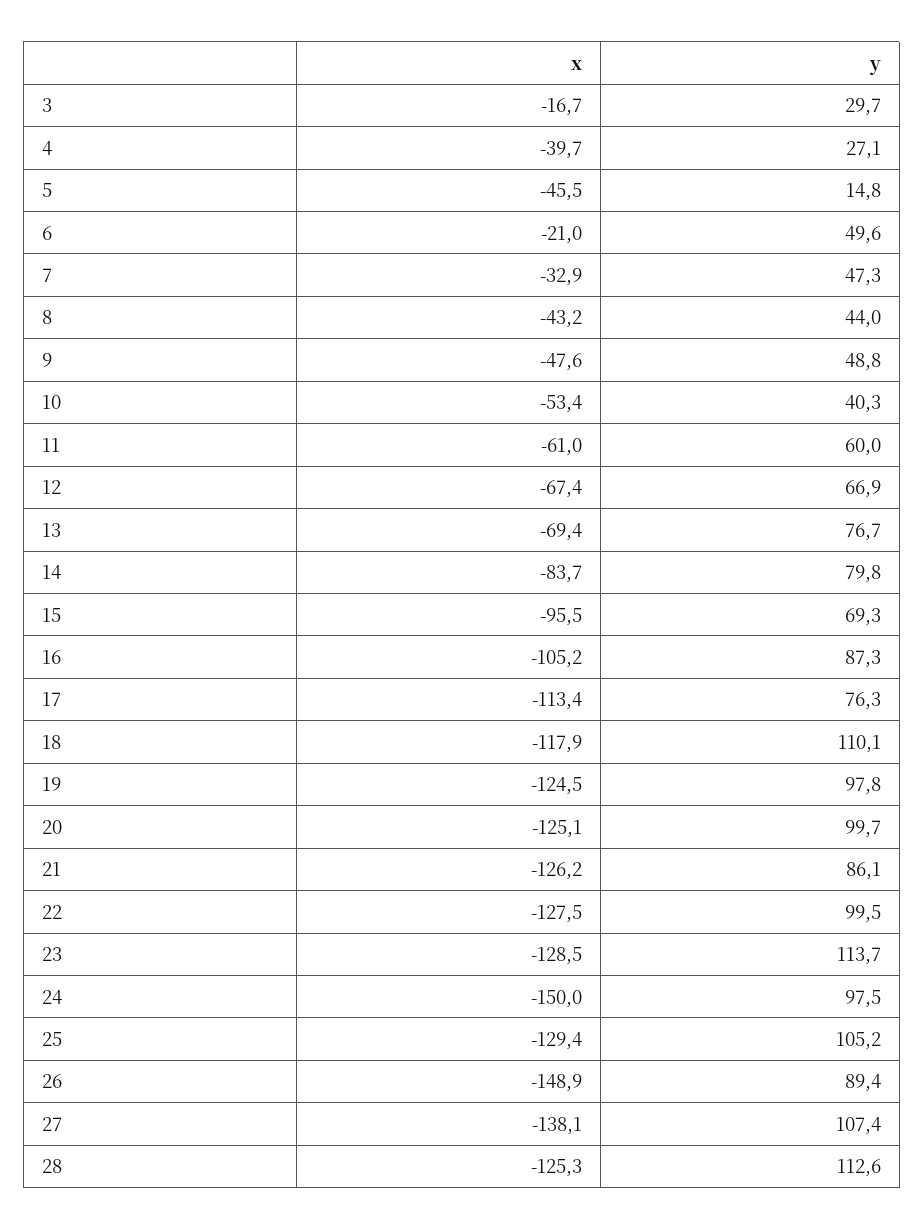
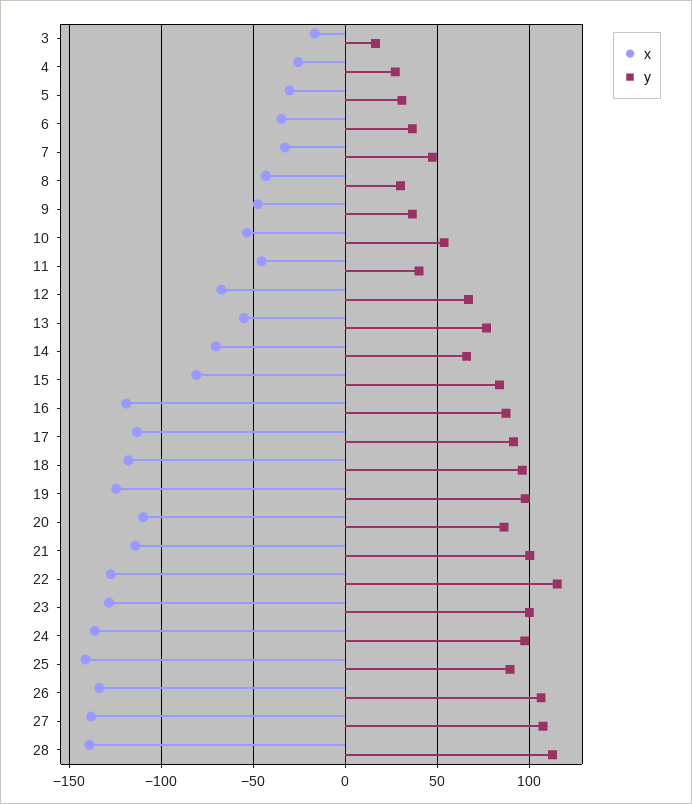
  {
    "x": {
      "3": -16.7,
-     "4": -39.7,
+     "4": -25,
-     "5": -45.5,
+     "5": -30,
-     "6": -21,
+     "6": -35,
      "7": -32.9,
      "8": -43.2,
      "9": -47.6,
      "10": -53.4,
-     "11": -61,
+     "11": -45,
      "12": -67.4,
-     "13": -69.4,
+     "13": -55,
-     "14": -83.7,
+     "14": -70,
-     "15": -95.5,
+     "15": -80,
-     "16": -105.2,
+     "16": -120,
      "17": -113.4,
      "18": -117.9,
      "19": -124.5,
-     "20": -125.1,
+     "20": -110,
-     "21": -126.2,
+     "21": -115,
      "22": -127.5,
      "23": -128.5,
-     "24": -150,
+     "24": -135,
-     "25": -129.4,
+     "25": -140,
-     "26": -148.9,
+     "26": -135,
      "27": -138.1,
-     "28": -125.3
+     "28": -140
    },
    "y": {
-     "3": 29.7,
+     "3": 15,
      "4": 27.1,
-     "5": 14.8,
+     "5": 30,
-     "6": 49.6,
+     "6": 35,
      "7": 47.3,
-     "8": 44,
+     "8": 30,
-     "9": 48.8,
+     "9": 35,
-     "10": 40.3,
+     "10": 55,
-     "11": 60,
+     "11": 40,
      "12": 66.9,
      "13": 76.7,
-     "14": 79.8,
+     "14": 65,
-     "15": 69.3,
+     "15": 85,
      "16": 87.3,
-     "17": 76.3,
+     "17": 90,
-     "18": 110.1,
+     "18": 95,
      "19": 97.8,
-     "20": 99.7,
+     "20": 85,
-     "21": 86.1,
+     "21": 100,
-     "22": 99.5,
+     "22": 115,
-     "23": 113.7,
+     "23": 100,
      "24": 97.5,
-     "25": 105.2,
+     "25": 90,
-     "26": 89.4,
+     "26": 105,
      "27": 107.4,
      "28": 112.6
    }
  }

